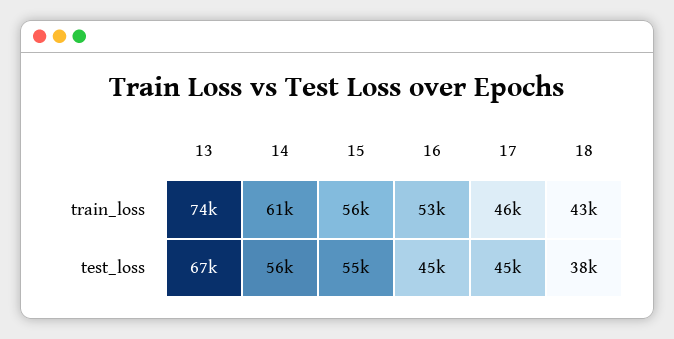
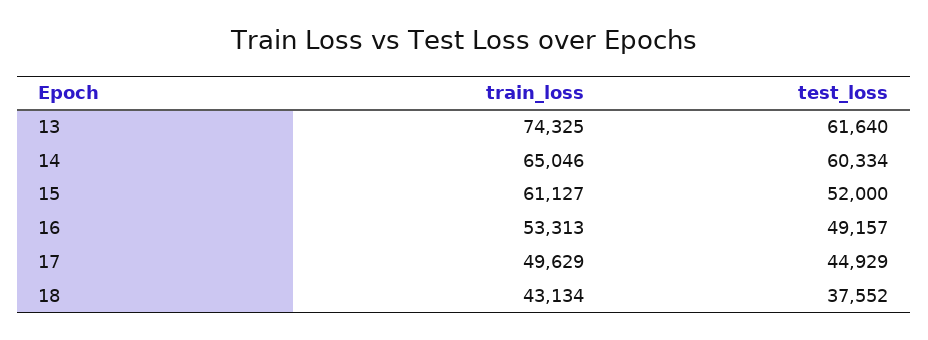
  {
    "13": {
      "train_loss": 74325,
-     "test_loss": 67000
+     "test_loss": 61640
    },
    "14": {
-     "train_loss": 61000,
+     "train_loss": 65046,
-     "test_loss": 56000
+     "test_loss": 60334
    },
    "15": {
-     "train_loss": 56000,
+     "train_loss": 61127,
-     "test_loss": 55000
+     "test_loss": 52000
    },
    "16": {
      "train_loss": 53313,
-     "test_loss": 45000
+     "test_loss": 49157
    },
    "17": {
-     "train_loss": 46000,
+     "train_loss": 49629,
      "test_loss": 44929
    },
    "18": {
      "train_loss": 43134,
      "test_loss": 37552
    }
  }

